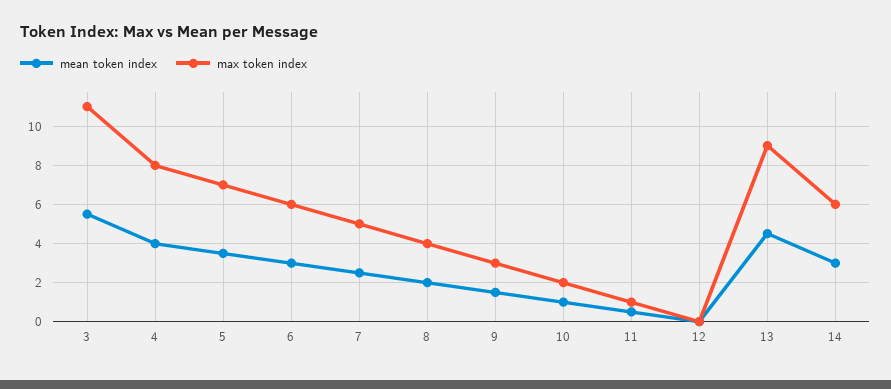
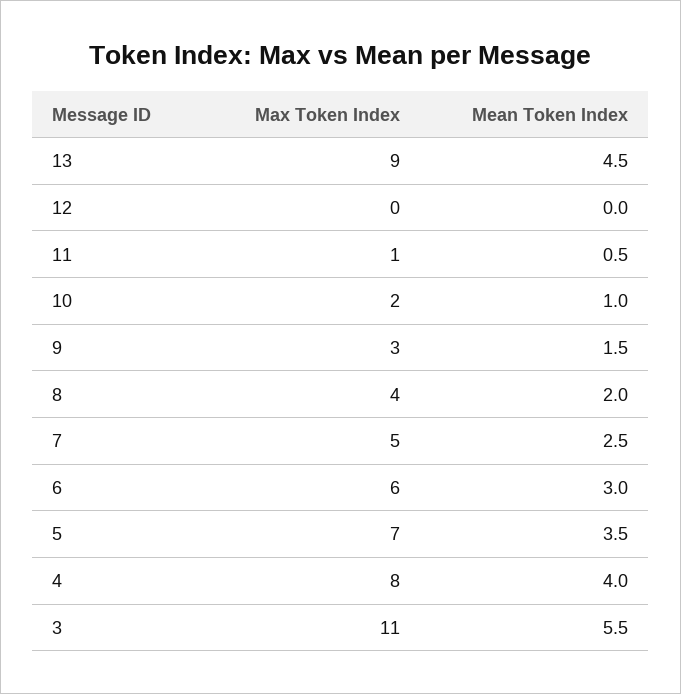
  {
    "mean token index": {
      "3": 5.5,
      "4": 4,
      "5": 3.5,
      "6": 3,
      "7": 2.5,
      "8": 2,
      "9": 1.5,
      "10": 1,
      "11": 0.5,
      "12": 0,
-     "13": 4.5,
+     "13": 4.5
-     "14": 3
    },
    "max token index": {
      "3": 11,
      "4": 8,
      "5": 7,
      "6": 6,
      "7": 5,
      "8": 4,
      "9": 3,
      "10": 2,
      "11": 1,
      "12": 0,
-     "13": 9,
+     "13": 9
-     "14": 6
    }
  }

